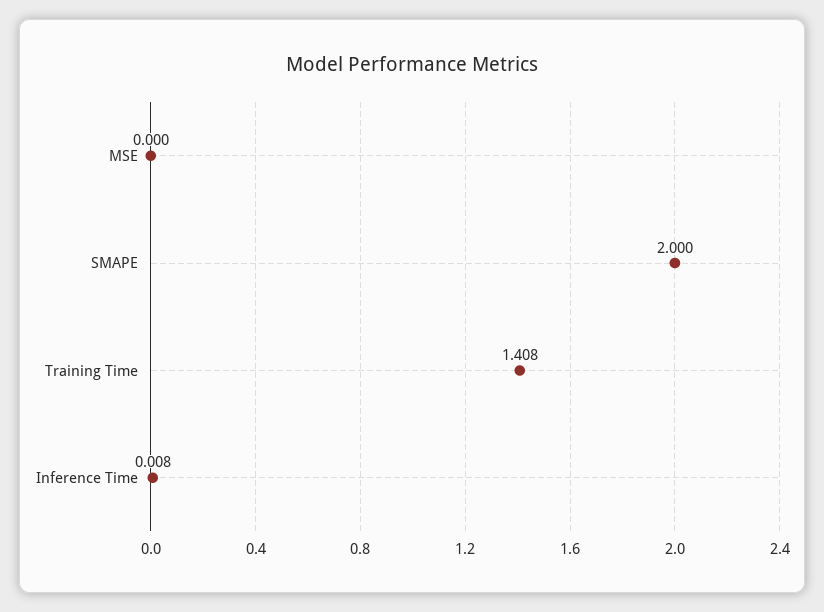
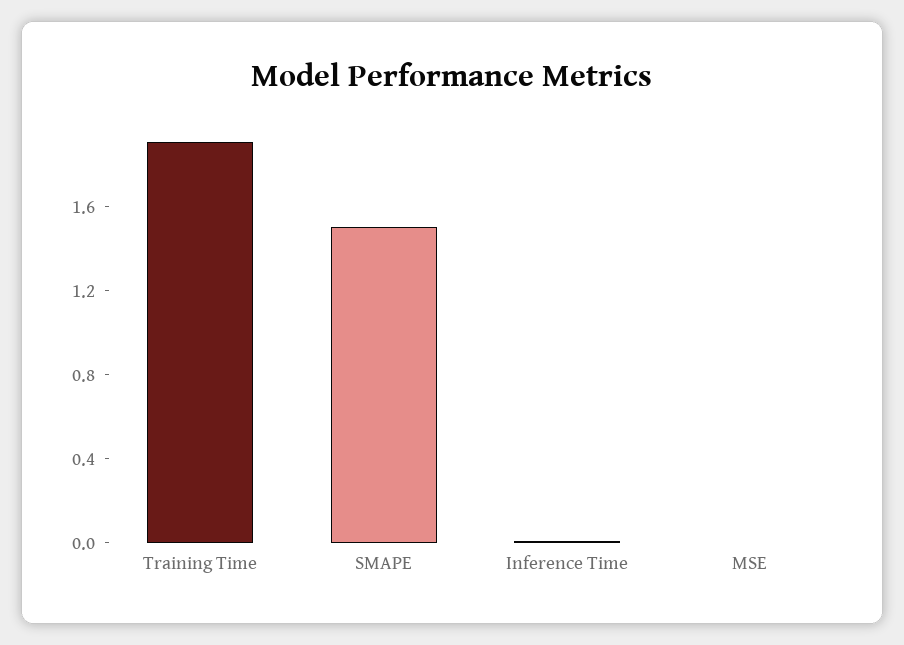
  {
    "MSE": 0,
-   "SMAPE": 2,
+   "SMAPE": 1.5,
-   "Training Time": 1.408,
+   "Training Time": 1.9,
    "Inference Time": 0.008
  }

